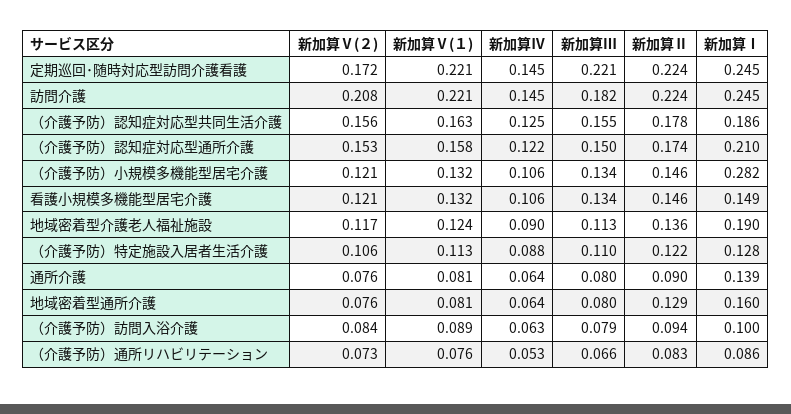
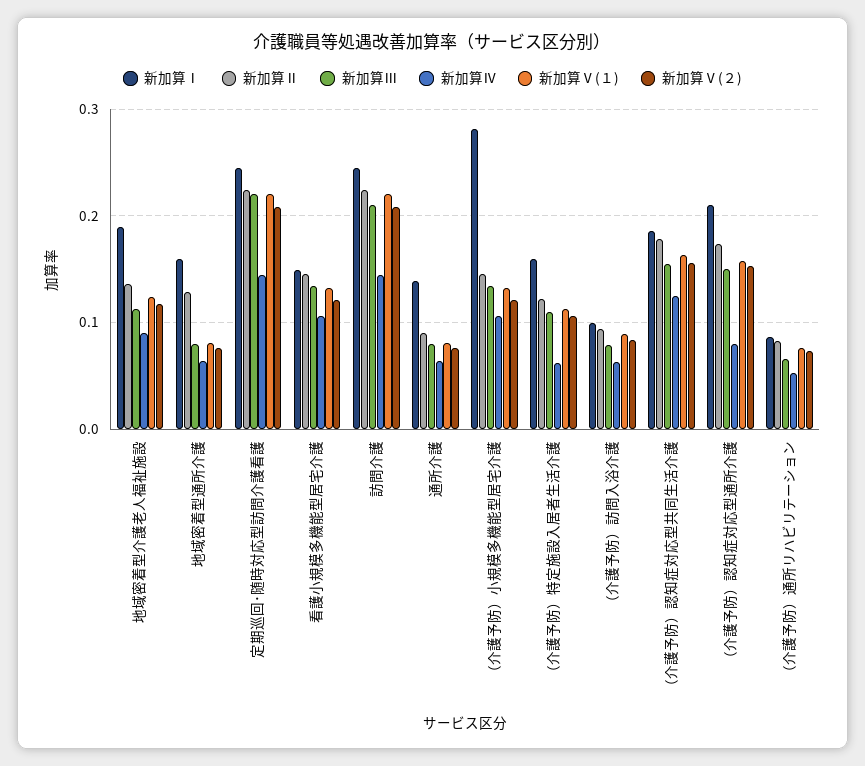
  {
    "新加算Ⅴ(２)": {
-     "定期巡回･随時対応型訪問介護看護": 0.172,
+     "定期巡回･随時対応型訪問介護看護": 0.21,
      "訪問介護": 0.208,
      "（介護予防）認知症対応型共同生活介護": 0.156,
      "（介護予防）認知症対応型通所介護": 0.153,
      "（介護予防）小規模多機能型居宅介護": 0.121,
      "看護小規模多機能型居宅介護": 0.121,
      "地域密着型介護老人福祉施設": 0.117,
      "（介護予防）特定施設入居者生活介護": 0.106,
      "通所介護": 0.076,
      "地域密着型通所介護": 0.076,
      "（介護予防）訪問入浴介護": 0.084,
      "（介護予防）通所リハビリテーション": 0.073
    },
    "新加算Ⅴ(１)": {
      "定期巡回･随時対応型訪問介護看護": 0.221,
      "訪問介護": 0.221,
      "（介護予防）認知症対応型共同生活介護": 0.163,
      "（介護予防）認知症対応型通所介護": 0.158,
      "（介護予防）小規模多機能型居宅介護": 0.132,
      "看護小規模多機能型居宅介護": 0.132,
      "地域密着型介護老人福祉施設": 0.124,
      "（介護予防）特定施設入居者生活介護": 0.113,
      "通所介護": 0.081,
      "地域密着型通所介護": 0.081,
      "（介護予防）訪問入浴介護": 0.089,
      "（介護予防）通所リハビリテーション": 0.076
    },
    "新加算Ⅳ": {
      "定期巡回･随時対応型訪問介護看護": 0.145,
      "訪問介護": 0.145,
      "（介護予防）認知症対応型共同生活介護": 0.125,
-     "（介護予防）認知症対応型通所介護": 0.122,
+     "（介護予防）認知症対応型通所介護": 0.08,
      "（介護予防）小規模多機能型居宅介護": 0.106,
      "看護小規模多機能型居宅介護": 0.106,
      "地域密着型介護老人福祉施設": 0.09,
-     "（介護予防）特定施設入居者生活介護": 0.088,
+     "（介護予防）特定施設入居者生活介護": 0.06,
      "通所介護": 0.064,
      "地域密着型通所介護": 0.064,
      "（介護予防）訪問入浴介護": 0.063,
      "（介護予防）通所リハビリテーション": 0.053
    },
    "新加算Ⅲ": {
      "定期巡回･随時対応型訪問介護看護": 0.221,
-     "訪問介護": 0.182,
+     "訪問介護": 0.21,
      "（介護予防）認知症対応型共同生活介護": 0.155,
      "（介護予防）認知症対応型通所介護": 0.15,
      "（介護予防）小規模多機能型居宅介護": 0.134,
      "看護小規模多機能型居宅介護": 0.134,
      "地域密着型介護老人福祉施設": 0.113,
      "（介護予防）特定施設入居者生活介護": 0.11,
      "通所介護": 0.08,
      "地域密着型通所介護": 0.08,
      "（介護予防）訪問入浴介護": 0.079,
      "（介護予防）通所リハビリテーション": 0.066
    },
    "新加算Ⅱ": {
      "定期巡回･随時対応型訪問介護看護": 0.224,
      "訪問介護": 0.224,
      "（介護予防）認知症対応型共同生活介護": 0.178,
      "（介護予防）認知症対応型通所介護": 0.174,
      "（介護予防）小規模多機能型居宅介護": 0.146,
      "看護小規模多機能型居宅介護": 0.146,
      "地域密着型介護老人福祉施設": 0.136,
      "（介護予防）特定施設入居者生活介護": 0.122,
      "通所介護": 0.09,
      "地域密着型通所介護": 0.129,
      "（介護予防）訪問入浴介護": 0.094,
      "（介護予防）通所リハビリテーション": 0.083
    },
    "新加算Ⅰ": {
      "定期巡回･随時対応型訪問介護看護": 0.245,
      "訪問介護": 0.245,
      "（介護予防）認知症対応型共同生活介護": 0.186,
      "（介護予防）認知症対応型通所介護": 0.21,
      "（介護予防）小規模多機能型居宅介護": 0.282,
      "看護小規模多機能型居宅介護": 0.149,
      "地域密着型介護老人福祉施設": 0.19,
-     "（介護予防）特定施設入居者生活介護": 0.128,
+     "（介護予防）特定施設入居者生活介護": 0.16,
      "通所介護": 0.139,
      "地域密着型通所介護": 0.16,
      "（介護予防）訪問入浴介護": 0.1,
      "（介護予防）通所リハビリテーション": 0.086
    }
  }

